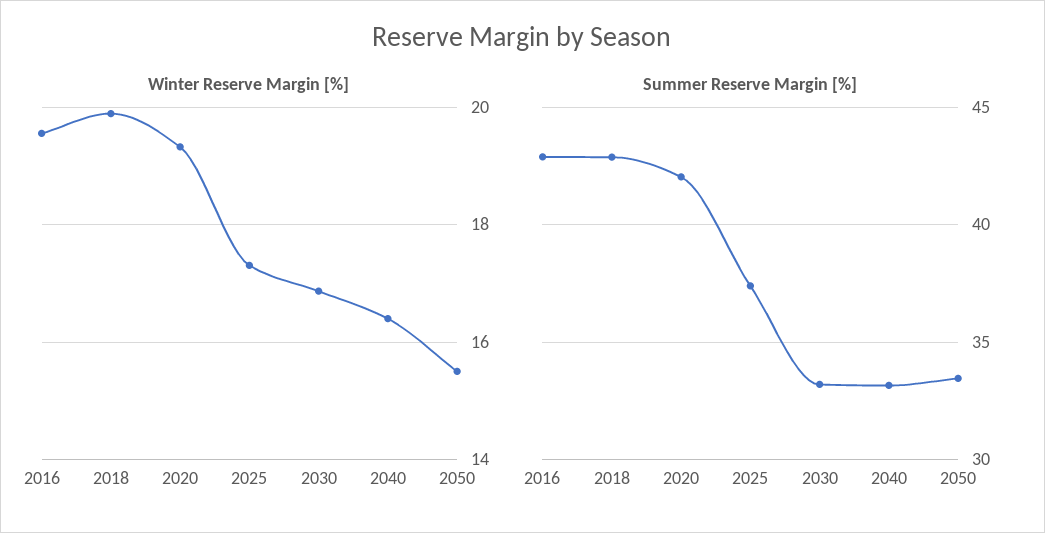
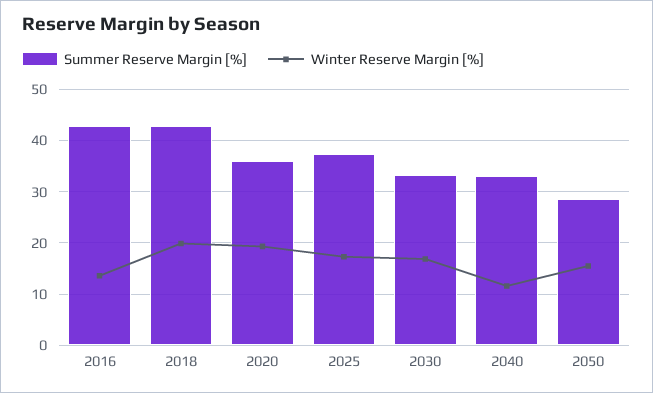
  {
    "Winter Reserve Margin [%]": {
-     "2016": 19.6,
+     "2016": 14,
      "2018": 20,
      "2020": 19.4,
      "2025": 17.4,
      "2030": 16.8,
-     "2040": 16.4,
+     "2040": 12,
      "2050": 15.6
    },
    "Summer Reserve Margin [%]": {
      "2016": 43,
      "2018": 43,
-     "2020": 42,
+     "2020": 36,
      "2025": 37.5,
      "2030": 33,
      "2040": 33,
-     "2050": 33.5
+     "2050": 28
    }
  }

